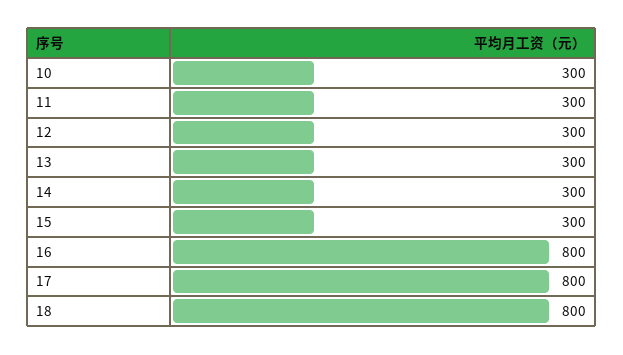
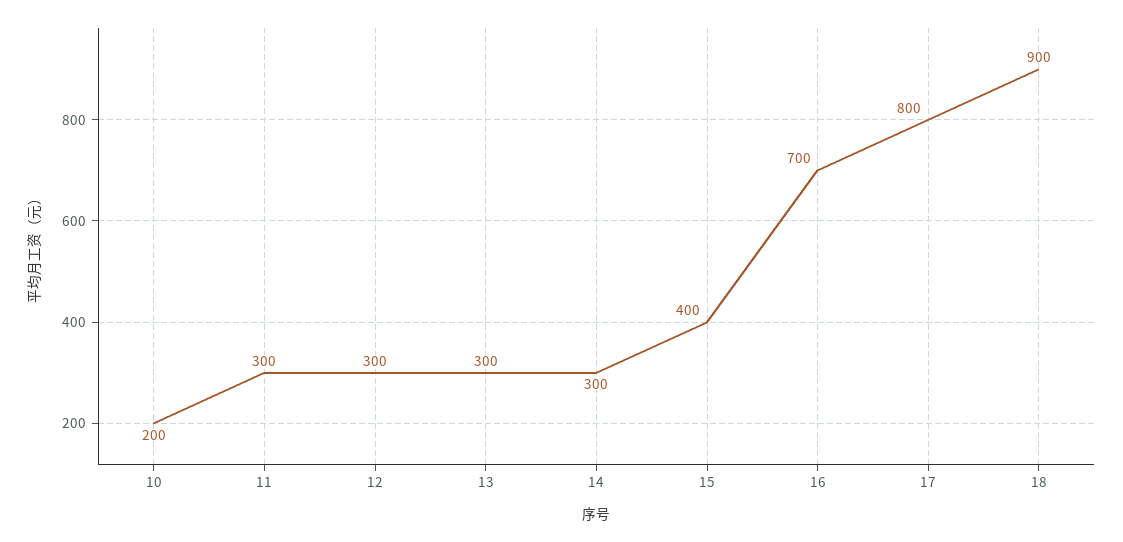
  {
-   "10": 300,
+   "10": 200,
    "11": 300,
    "12": 300,
    "13": 300,
    "14": 300,
-   "15": 300,
+   "15": 400,
-   "16": 800,
+   "16": 700,
    "17": 800,
-   "18": 800
+   "18": 900
  }

